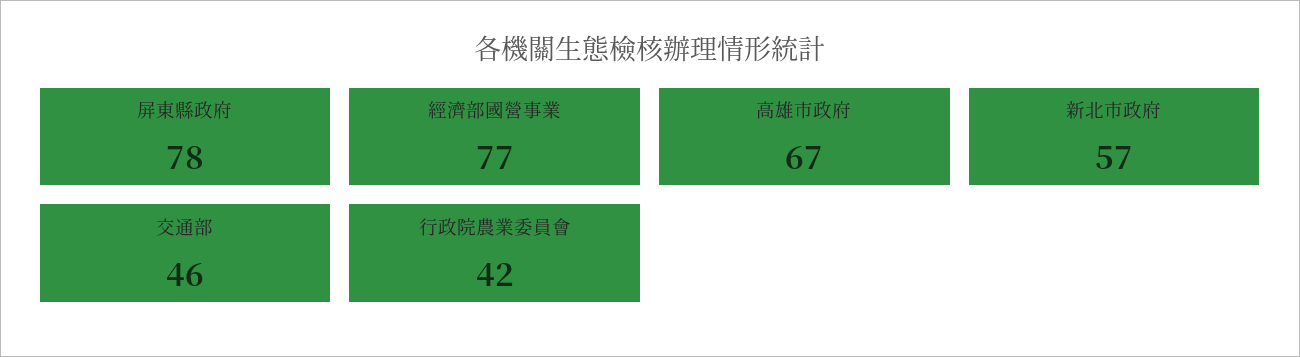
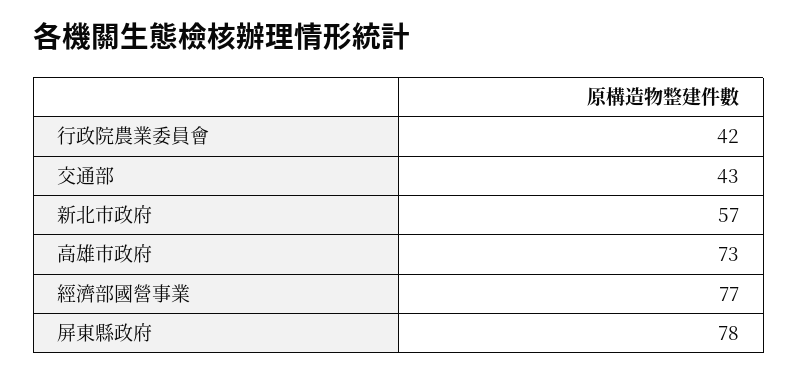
  {
    "屏東縣政府": 78,
    "經濟部國營事業": 77,
-   "高雄市政府": 67,
+   "高雄市政府": 73,
    "新北市政府": 57,
-   "交通部": 46,
+   "交通部": 43,
    "行政院農業委員會": 42
  }

